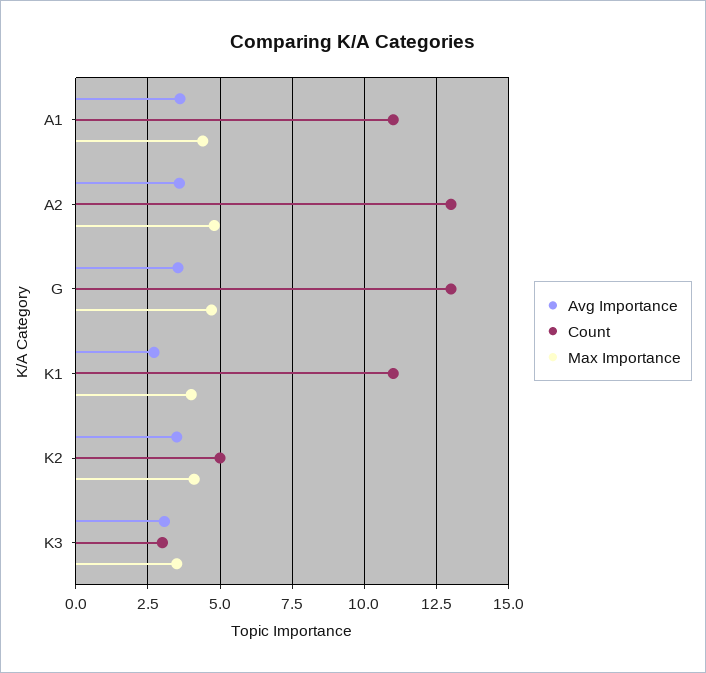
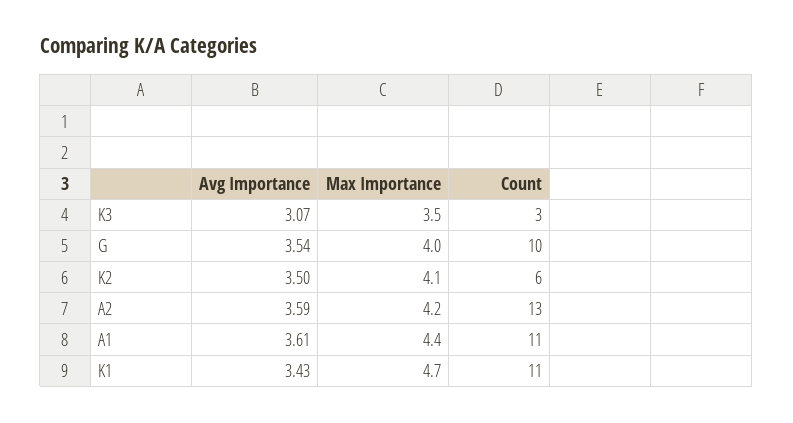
  {
    "Avg Importance": {
      "A1": 3.61,
      "A2": 3.59,
      "G": 3.54,
-     "K1": 2.75,
+     "K1": 3.43,
      "K2": 3.5,
      "K3": 3.07
    },
    "Count": {
      "A1": 11,
      "A2": 13,
-     "G": 13,
+     "G": 10,
      "K1": 11,
-     "K2": 5,
+     "K2": 6,
      "K3": 3
    },
    "Max Importance": {
      "A1": 4.4,
-     "A2": 4.75,
+     "A2": 4.2,
-     "G": 4.75,
+     "G": 4,
-     "K1": 4,
+     "K1": 4.7,
      "K2": 4.1,
      "K3": 3.5
    }
  }

